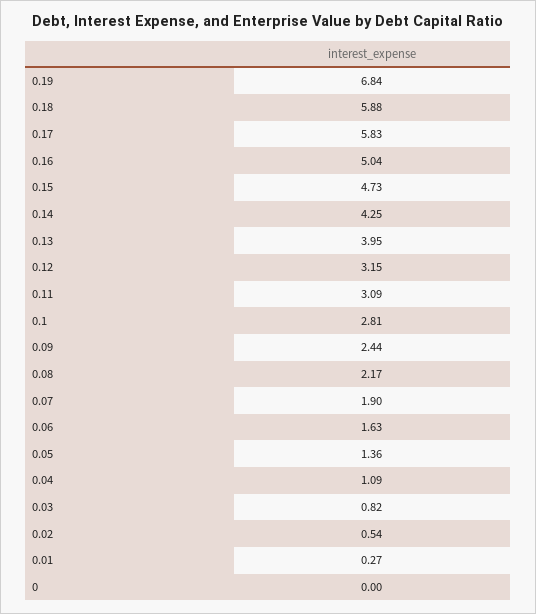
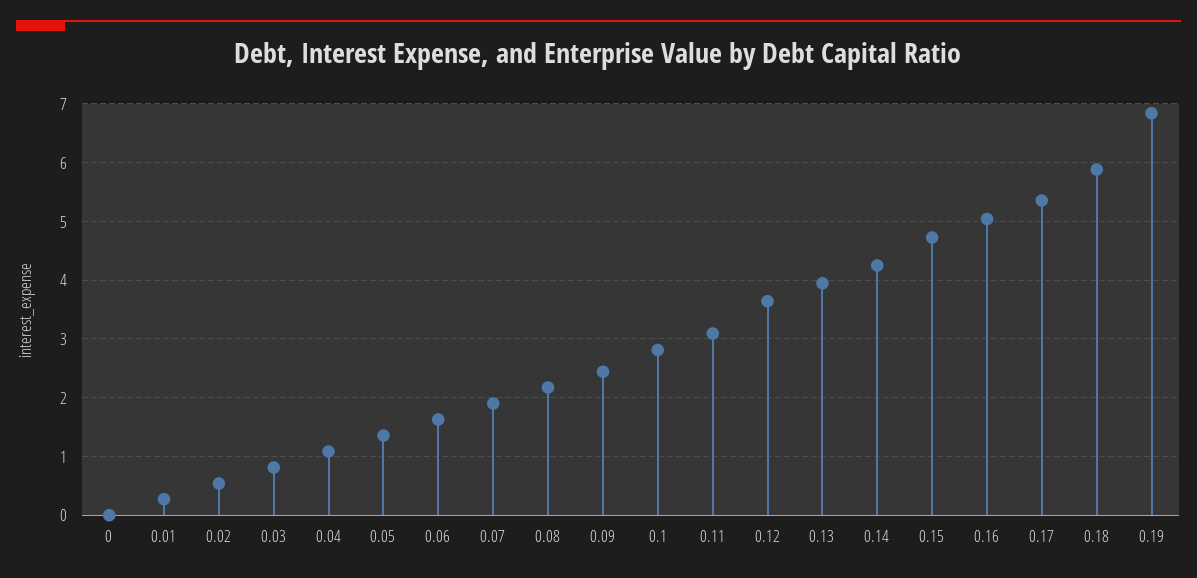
  {
    "0.19": 6.84,
    "0.18": 5.88,
-   "0.17": 5.83,
+   "0.17": 5.4,
    "0.16": 5.04,
    "0.15": 4.73,
    "0.14": 4.25,
    "0.13": 3.95,
-   "0.12": 3.15,
+   "0.12": 3.6,
    "0.11": 3.09,
    "0.1": 2.81,
    "0.09": 2.44,
    "0.08": 2.17,
    "0.07": 1.9,
    "0.06": 1.63,
    "0.05": 1.36,
    "0.04": 1.09,
    "0.03": 0.82,
    "0.02": 0.54,
    "0.01": 0.27,
    "0": 0
  }

